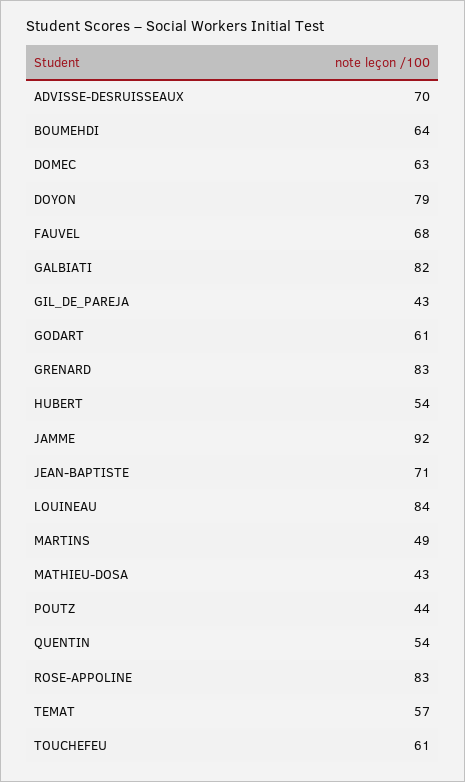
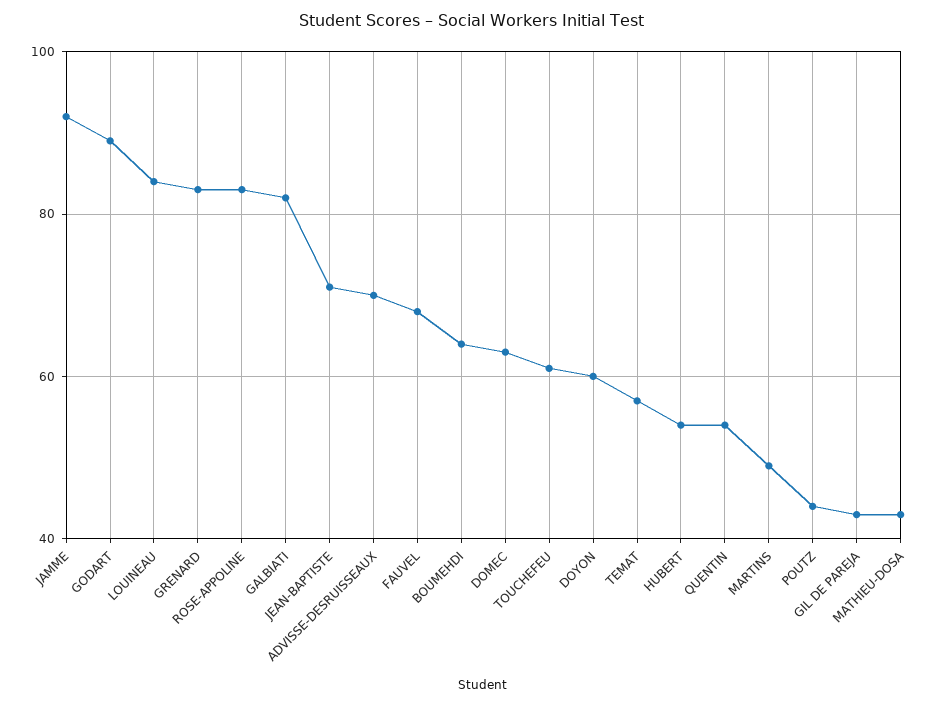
  {
    "ADVISSE-DESRUISSEAUX": 70,
    "BOUMEHDI": 64,
    "DOMEC": 63,
-   "DOYON": 79,
+   "DOYON": 60,
    "FAUVEL": 68,
    "GALBIATI": 82,
    "GIL_DE_PAREJA": 43,
-   "GODART": 61,
+   "GODART": 90,
    "GRENARD": 83,
    "HUBERT": 54,
    "JAMME": 92,
    "JEAN-BAPTISTE": 71,
    "LOUINEAU": 84,
    "MARTINS": 49,
    "MATHIEU-DOSA": 43,
    "POUTZ": 44,
    "QUENTIN": 54,
    "ROSE-APPOLINE": 83,
    "TEMAT": 57,
    "TOUCHEFEU": 61
  }

